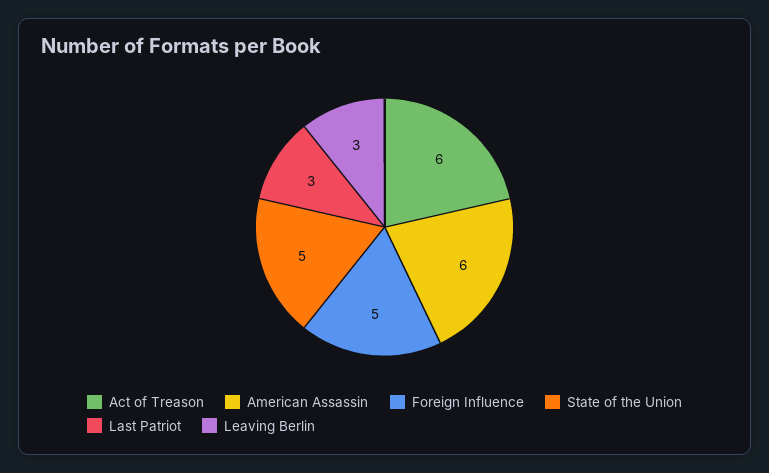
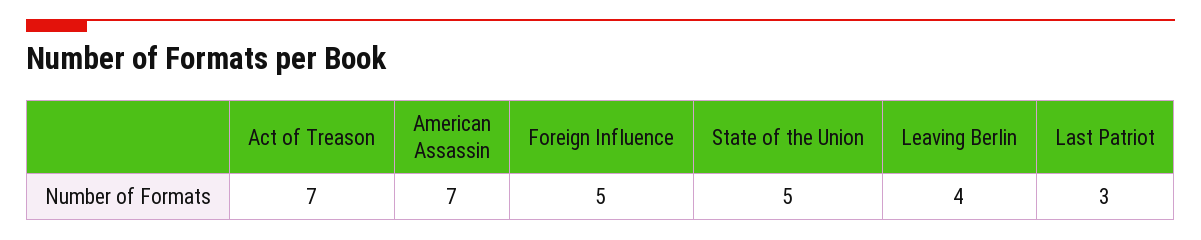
  {
-   "Act of Treason": 6,
+   "Act of Treason": 7,
-   "American Assassin": 6,
+   "American Assassin": 7,
    "Foreign Influence": 5,
    "State of the Union": 5,
    "Last Patriot": 3,
-   "Leaving Berlin": 3
+   "Leaving Berlin": 4
  }

